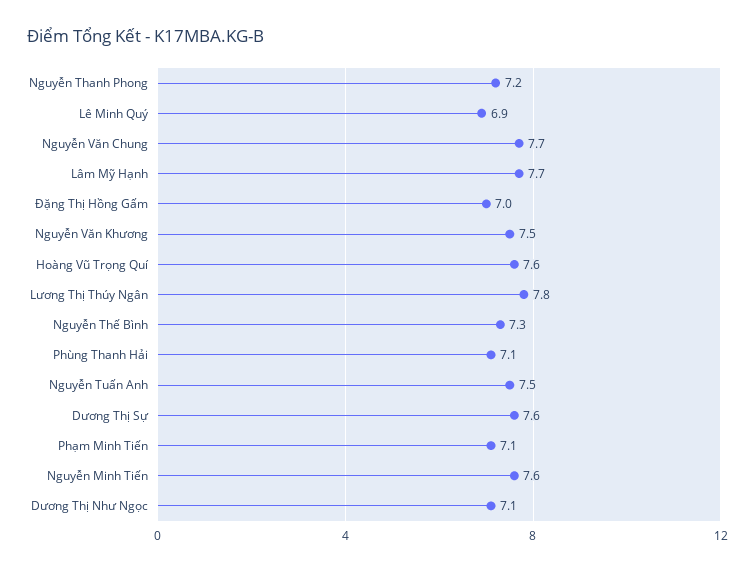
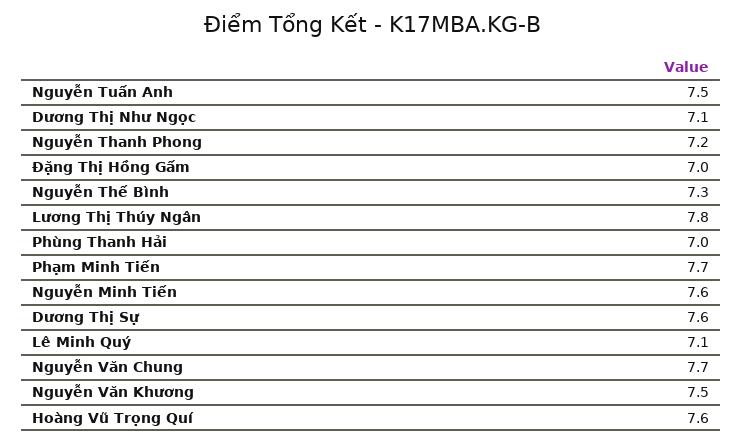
  {
    "Nguyễn Thanh Phong": 7.2,
-   "Lê Minh Quý": 6.9,
+   "Lê Minh Quý": 7.1,
    "Nguyễn Văn Chung": 7.7,
-   "Lâm Mỹ Hạnh": 7.7,
    "Đặng Thị Hồng Gấm": 7,
    "Nguyễn Văn Khương": 7.5,
    "Hoàng Vũ Trọng Quí": 7.6,
    "Lương Thị Thúy Ngân": 7.8,
    "Nguyễn Thế Bình": 7.3,
-   "Phùng Thanh Hải": 7.1,
+   "Phùng Thanh Hải": 7,
    "Nguyễn Tuấn Anh": 7.5,
    "Dương Thị Sự": 7.6,
-   "Phạm Minh Tiến": 7.1,
+   "Phạm Minh Tiến": 7.7,
    "Nguyễn Minh Tiến": 7.6,
    "Dương Thị Như Ngọc": 7.1
  }

